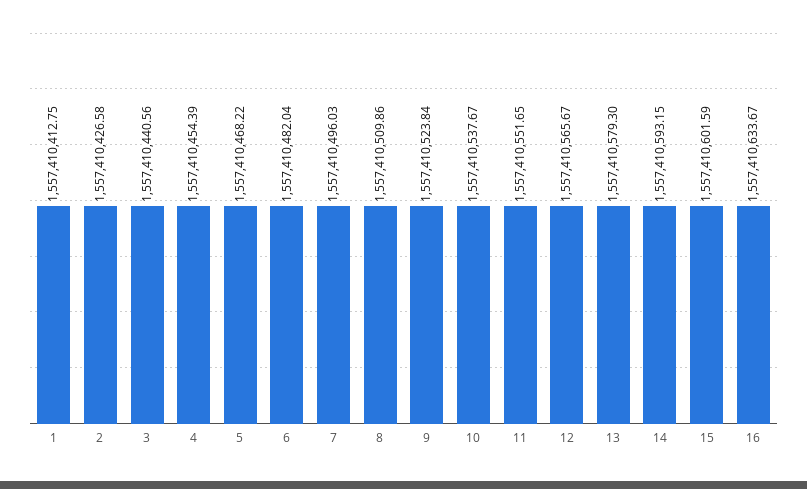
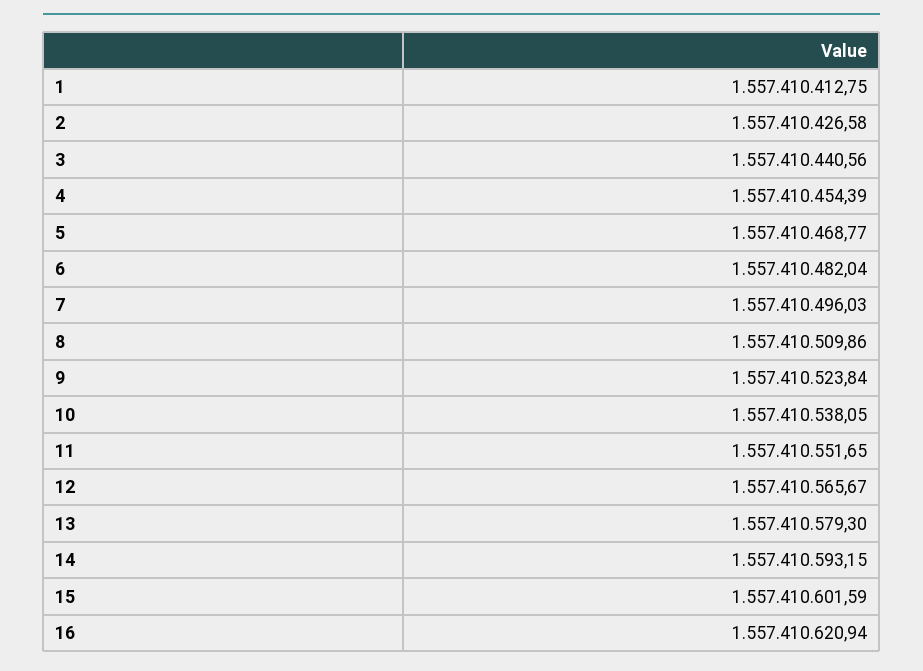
  {
    "1": 1557410412.75,
    "2": 1557410426.58,
    "3": 1557410440.56,
    "4": 1557410454.39,
-   "5": 1557410468.22,
+   "5": 1557410468.77,
    "6": 1557410482.04,
    "7": 1557410496.03,
    "8": 1557410509.86,
    "9": 1557410523.84,
-   "10": 1557410537.67,
+   "10": 1557410538.05,
    "11": 1557410551.65,
    "12": 1557410565.67,
    "13": 1557410579.3,
    "14": 1557410593.15,
    "15": 1557410601.59,
-   "16": 1557410633.67
+   "16": 1557410620.94
  }

